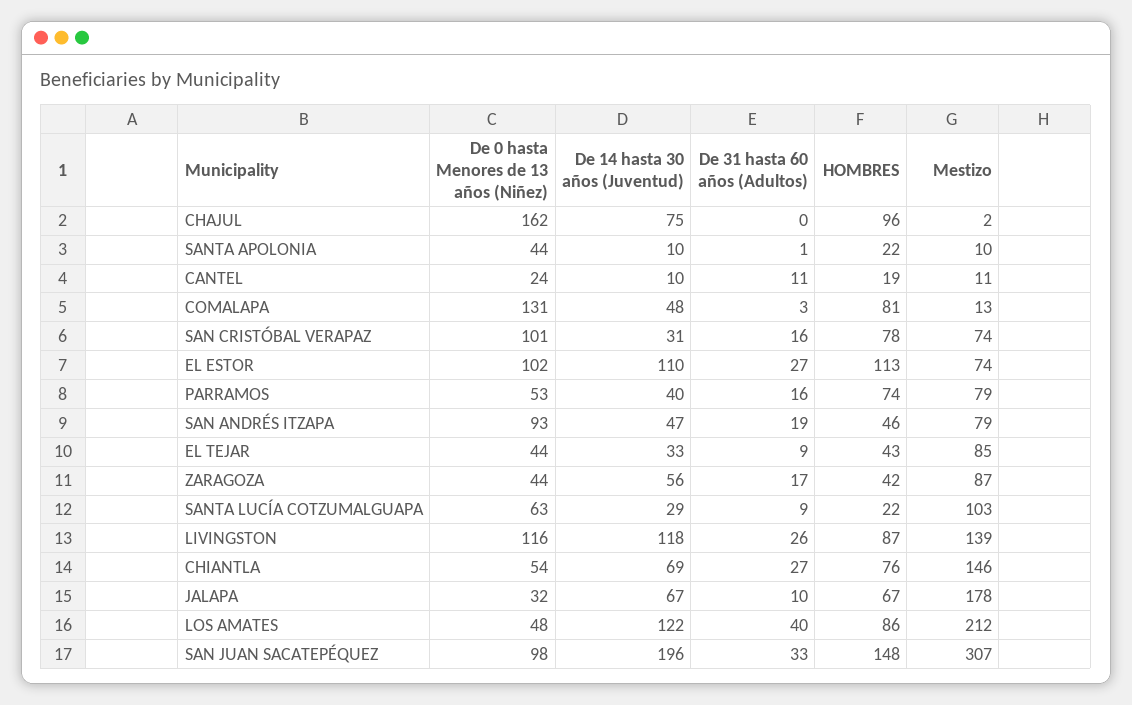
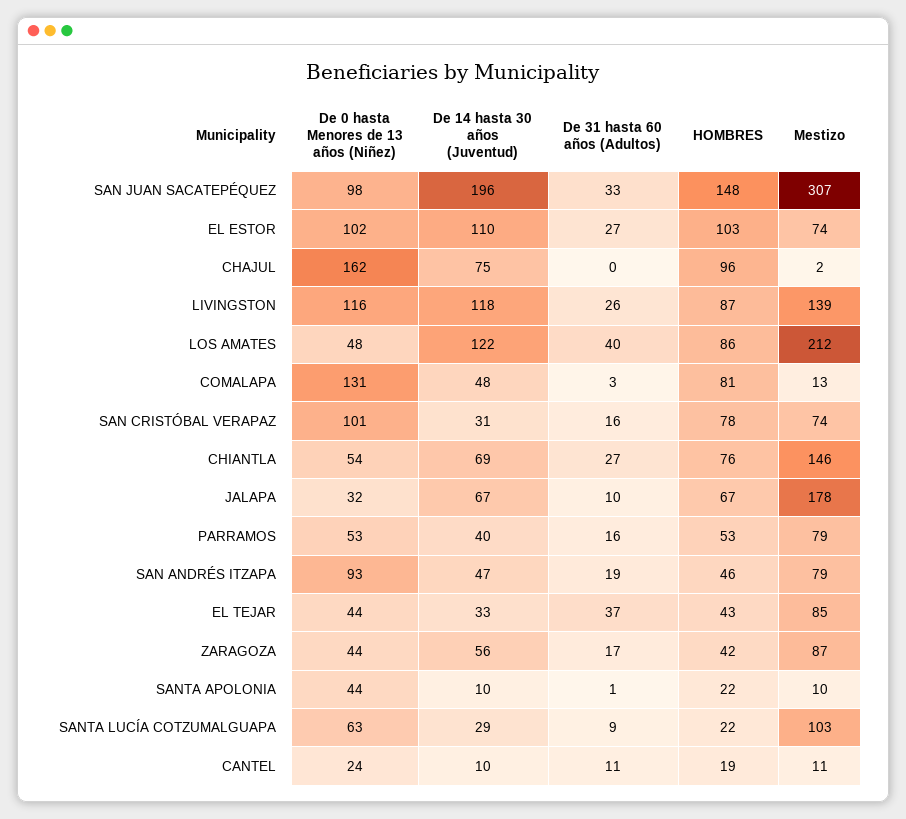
  {
    "De 0 hasta Menores de 13 años (Niñez)": {
      "CHAJUL": 162,
      "SANTA APOLONIA": 44,
      "CANTEL": 24,
      "COMALAPA": 131,
      "SAN CRISTÓBAL VERAPAZ": 101,
      "EL ESTOR": 102,
      "PARRAMOS": 53,
      "SAN ANDRÉS ITZAPA": 93,
      "EL TEJAR": 44,
      "ZARAGOZA": 44,
      "SANTA LUCÍA COTZUMALGUAPA": 63,
      "LIVINGSTON": 116,
      "CHIANTLA": 54,
      "JALAPA": 32,
      "LOS AMATES": 48,
      "SAN JUAN SACATEPÉQUEZ": 98
    },
    "De 14 hasta 30 años (Juventud)": {
      "CHAJUL": 75,
      "SANTA APOLONIA": 10,
      "CANTEL": 10,
      "COMALAPA": 48,
      "SAN CRISTÓBAL VERAPAZ": 31,
      "EL ESTOR": 110,
      "PARRAMOS": 40,
      "SAN ANDRÉS ITZAPA": 47,
      "EL TEJAR": 33,
      "ZARAGOZA": 56,
      "SANTA LUCÍA COTZUMALGUAPA": 29,
      "LIVINGSTON": 118,
      "CHIANTLA": 69,
      "JALAPA": 67,
      "LOS AMATES": 122,
      "SAN JUAN SACATEPÉQUEZ": 196
    },
    "De 31 hasta 60 años (Adultos)": {
      "CHAJUL": 0,
      "SANTA APOLONIA": 1,
      "CANTEL": 11,
      "COMALAPA": 3,
      "SAN CRISTÓBAL VERAPAZ": 16,
      "EL ESTOR": 27,
      "PARRAMOS": 16,
      "SAN ANDRÉS ITZAPA": 19,
-     "EL TEJAR": 9,
+     "EL TEJAR": 37,
      "ZARAGOZA": 17,
      "SANTA LUCÍA COTZUMALGUAPA": 9,
      "LIVINGSTON": 26,
      "CHIANTLA": 27,
      "JALAPA": 10,
      "LOS AMATES": 40,
      "SAN JUAN SACATEPÉQUEZ": 33
    },
    "HOMBRES": {
      "CHAJUL": 96,
      "SANTA APOLONIA": 22,
      "CANTEL": 19,
      "COMALAPA": 81,
      "SAN CRISTÓBAL VERAPAZ": 78,
-     "EL ESTOR": 113,
+     "EL ESTOR": 103,
-     "PARRAMOS": 74,
+     "PARRAMOS": 53,
      "SAN ANDRÉS ITZAPA": 46,
      "EL TEJAR": 43,
      "ZARAGOZA": 42,
      "SANTA LUCÍA COTZUMALGUAPA": 22,
      "LIVINGSTON": 87,
      "CHIANTLA": 76,
      "JALAPA": 67,
      "LOS AMATES": 86,
      "SAN JUAN SACATEPÉQUEZ": 148
    },
    "Mestizo": {
      "CHAJUL": 2,
      "SANTA APOLONIA": 10,
      "CANTEL": 11,
      "COMALAPA": 13,
      "SAN CRISTÓBAL VERAPAZ": 74,
      "EL ESTOR": 74,
      "PARRAMOS": 79,
      "SAN ANDRÉS ITZAPA": 79,
      "EL TEJAR": 85,
      "ZARAGOZA": 87,
      "SANTA LUCÍA COTZUMALGUAPA": 103,
      "LIVINGSTON": 139,
      "CHIANTLA": 146,
      "JALAPA": 178,
      "LOS AMATES": 212,
      "SAN JUAN SACATEPÉQUEZ": 307
    }
  }

